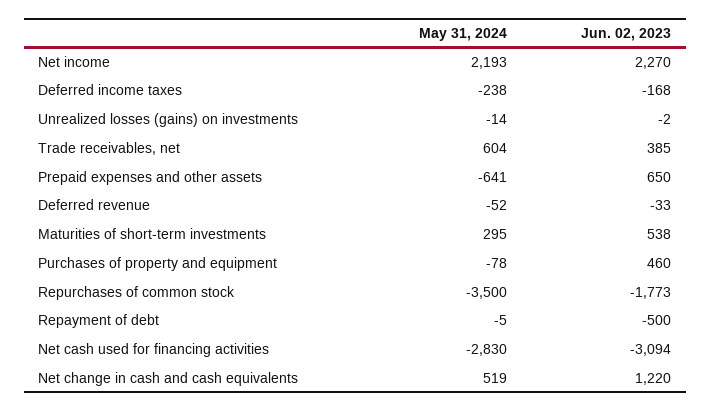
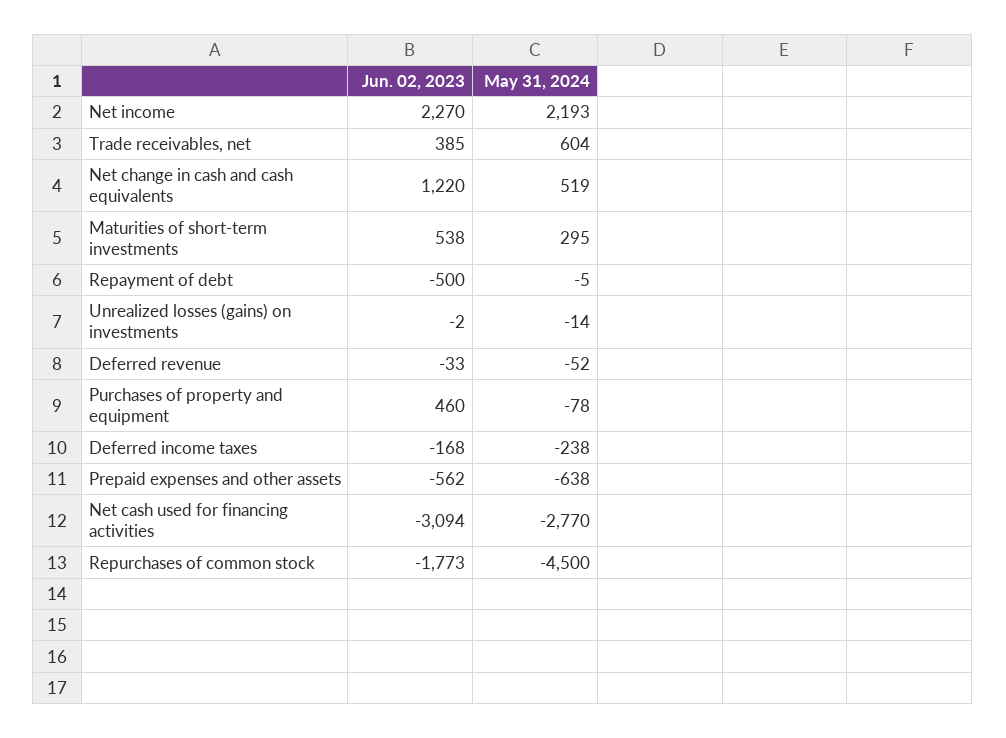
  {
    "May 31, 2024": {
      "Net income": 2193,
      "Deferred income taxes": -238,
      "Unrealized losses (gains) on investments": -14,
      "Trade receivables, net": 604,
-     "Prepaid expenses and other assets": -641,
+     "Prepaid expenses and other assets": -638,
      "Deferred revenue": -52,
      "Maturities of short-term investments": 295,
      "Purchases of property and equipment": -78,
-     "Repurchases of common stock": -3500,
+     "Repurchases of common stock": -4500,
      "Repayment of debt": -5,
-     "Net cash used for financing activities": -2830,
+     "Net cash used for financing activities": -2770,
      "Net change in cash and cash equivalents": 519
    },
    "Jun. 02, 2023": {
      "Net income": 2270,
      "Deferred income taxes": -168,
      "Unrealized losses (gains) on investments": -2,
      "Trade receivables, net": 385,
-     "Prepaid expenses and other assets": 650,
+     "Prepaid expenses and other assets": -562,
      "Deferred revenue": -33,
      "Maturities of short-term investments": 538,
      "Purchases of property and equipment": 460,
      "Repurchases of common stock": -1773,
      "Repayment of debt": -500,
      "Net cash used for financing activities": -3094,
      "Net change in cash and cash equivalents": 1220
    }
  }

